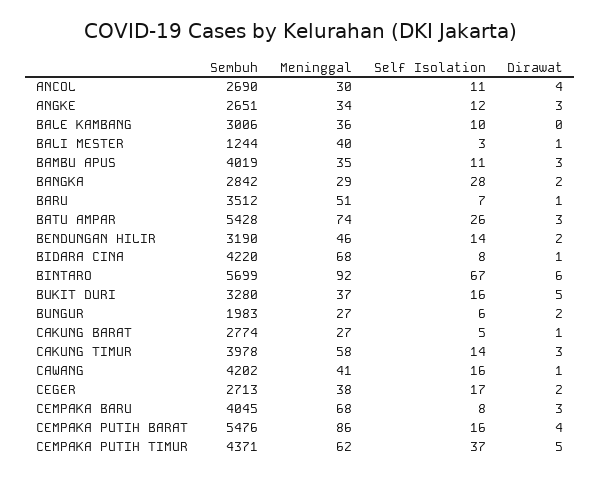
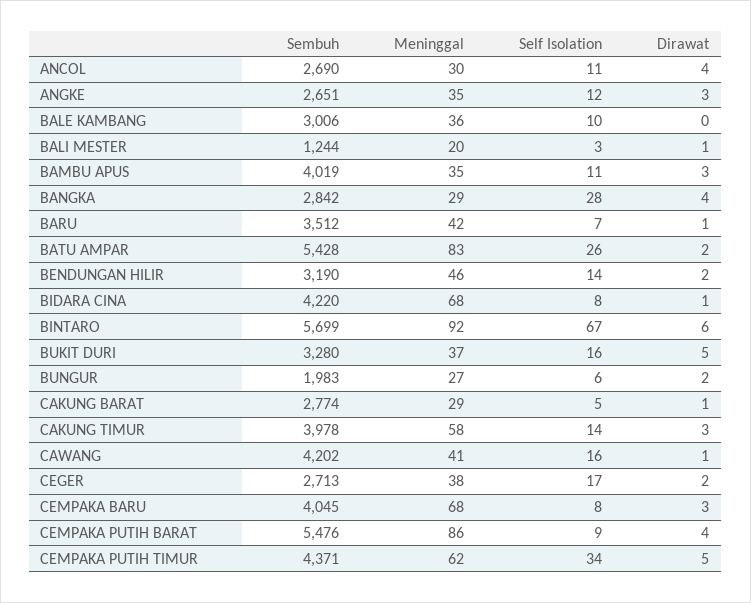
  {
    "Sembuh": {
      "ANCOL": 2690,
      "ANGKE": 2651,
      "BALE KAMBANG": 3006,
      "BALI MESTER": 1244,
      "BAMBU APUS": 4019,
      "BANGKA": 2842,
      "BARU": 3512,
      "BATU AMPAR": 5428,
      "BENDUNGAN HILIR": 3190,
      "BIDARA CINA": 4220,
      "BINTARO": 5699,
      "BUKIT DURI": 3280,
      "BUNGUR": 1983,
      "CAKUNG BARAT": 2774,
      "CAKUNG TIMUR": 3978,
      "CAWANG": 4202,
      "CEGER": 2713,
      "CEMPAKA BARU": 4045,
      "CEMPAKA PUTIH BARAT": 5476,
      "CEMPAKA PUTIH TIMUR": 4371
    },
    "Meninggal": {
      "ANCOL": 30,
-     "ANGKE": 34,
+     "ANGKE": 35,
      "BALE KAMBANG": 36,
-     "BALI MESTER": 40,
+     "BALI MESTER": 20,
      "BAMBU APUS": 35,
      "BANGKA": 29,
-     "BARU": 51,
+     "BARU": 42,
-     "BATU AMPAR": 74,
+     "BATU AMPAR": 83,
      "BENDUNGAN HILIR": 46,
      "BIDARA CINA": 68,
      "BINTARO": 92,
      "BUKIT DURI": 37,
      "BUNGUR": 27,
-     "CAKUNG BARAT": 27,
+     "CAKUNG BARAT": 29,
      "CAKUNG TIMUR": 58,
      "CAWANG": 41,
      "CEGER": 38,
      "CEMPAKA BARU": 68,
      "CEMPAKA PUTIH BARAT": 86,
      "CEMPAKA PUTIH TIMUR": 62
    },
    "Self Isolation": {
      "ANCOL": 11,
      "ANGKE": 12,
      "BALE KAMBANG": 10,
      "BALI MESTER": 3,
      "BAMBU APUS": 11,
      "BANGKA": 28,
      "BARU": 7,
      "BATU AMPAR": 26,
      "BENDUNGAN HILIR": 14,
      "BIDARA CINA": 8,
      "BINTARO": 67,
      "BUKIT DURI": 16,
      "BUNGUR": 6,
      "CAKUNG BARAT": 5,
      "CAKUNG TIMUR": 14,
      "CAWANG": 16,
      "CEGER": 17,
      "CEMPAKA BARU": 8,
-     "CEMPAKA PUTIH BARAT": 16,
+     "CEMPAKA PUTIH BARAT": 9,
-     "CEMPAKA PUTIH TIMUR": 37
+     "CEMPAKA PUTIH TIMUR": 34
    },
    "Dirawat": {
      "ANCOL": 4,
      "ANGKE": 3,
      "BALE KAMBANG": 0,
      "BALI MESTER": 1,
      "BAMBU APUS": 3,
-     "BANGKA": 2,
+     "BANGKA": 4,
      "BARU": 1,
-     "BATU AMPAR": 3,
+     "BATU AMPAR": 2,
      "BENDUNGAN HILIR": 2,
      "BIDARA CINA": 1,
      "BINTARO": 6,
      "BUKIT DURI": 5,
      "BUNGUR": 2,
      "CAKUNG BARAT": 1,
      "CAKUNG TIMUR": 3,
      "CAWANG": 1,
      "CEGER": 2,
      "CEMPAKA BARU": 3,
      "CEMPAKA PUTIH BARAT": 4,
      "CEMPAKA PUTIH TIMUR": 5
    }
  }

